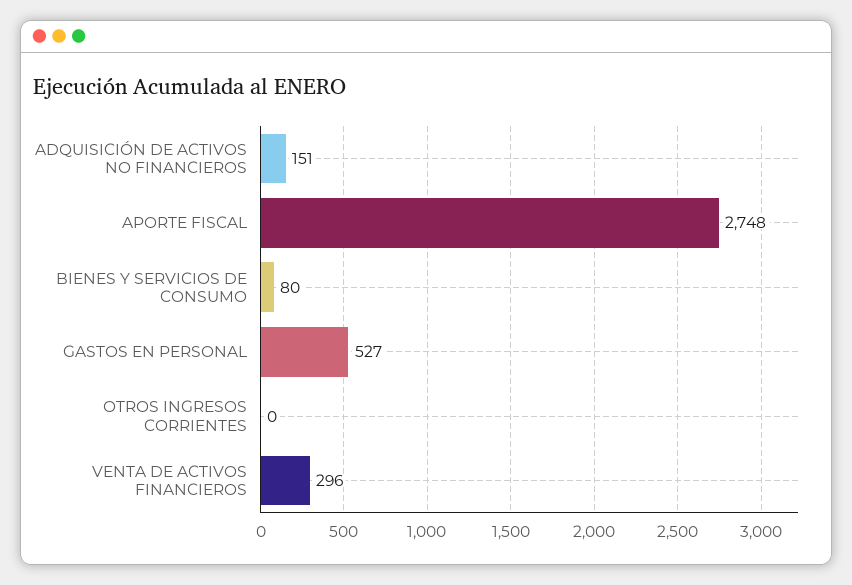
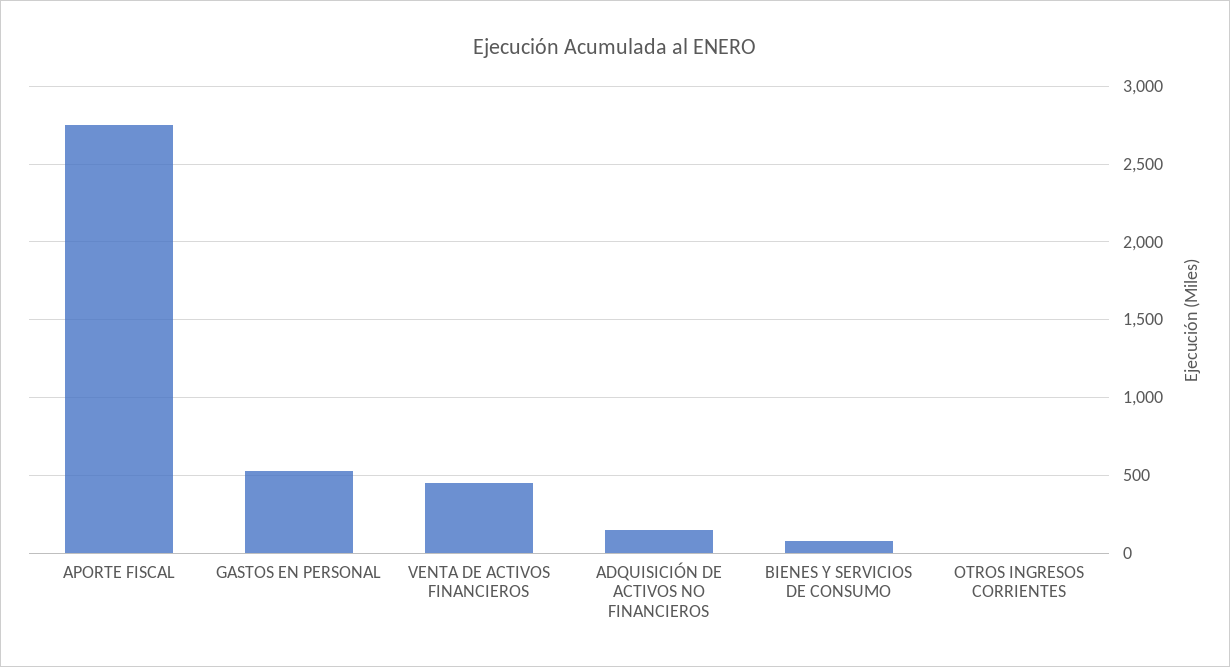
  {
    "ADQUISICIÓN DE ACTIVOS NO FINANCIEROS": 151,
    "APORTE FISCAL": 2748,
    "BIENES Y SERVICIOS DE CONSUMO": 80,
    "GASTOS EN PERSONAL": 527,
    "OTROS INGRESOS CORRIENTES": 0,
-   "VENTA DE ACTIVOS FINANCIEROS": 296
+   "VENTA DE ACTIVOS FINANCIEROS": 450
  }

